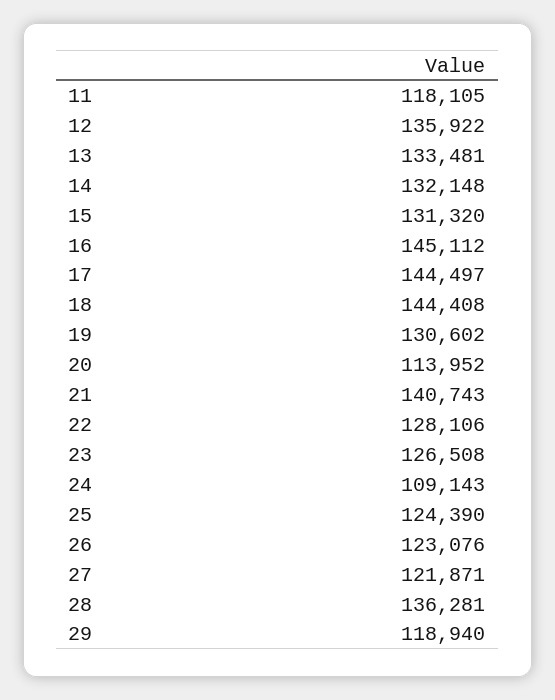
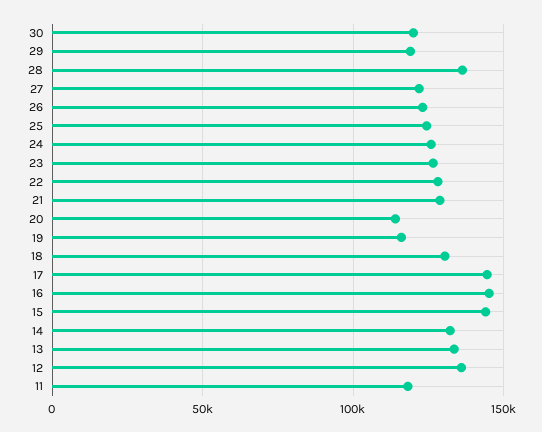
  {
    "11": 118105,
    "12": 135922,
    "13": 133481,
    "14": 132148,
-   "15": 131320,
+   "15": 145000,
    "16": 145112,
    "17": 144497,
-   "18": 144408,
+   "18": 130000,
-   "19": 130602,
+   "19": 115000,
    "20": 113952,
-   "21": 140743,
+   "21": 130000,
    "22": 128106,
    "23": 126508,
-   "24": 109143,
+   "24": 125000,
    "25": 124390,
    "26": 123076,
    "27": 121871,
    "28": 136281,
-   "29": 118940
+   "29": 118940,
+   "30": 120000
  }

